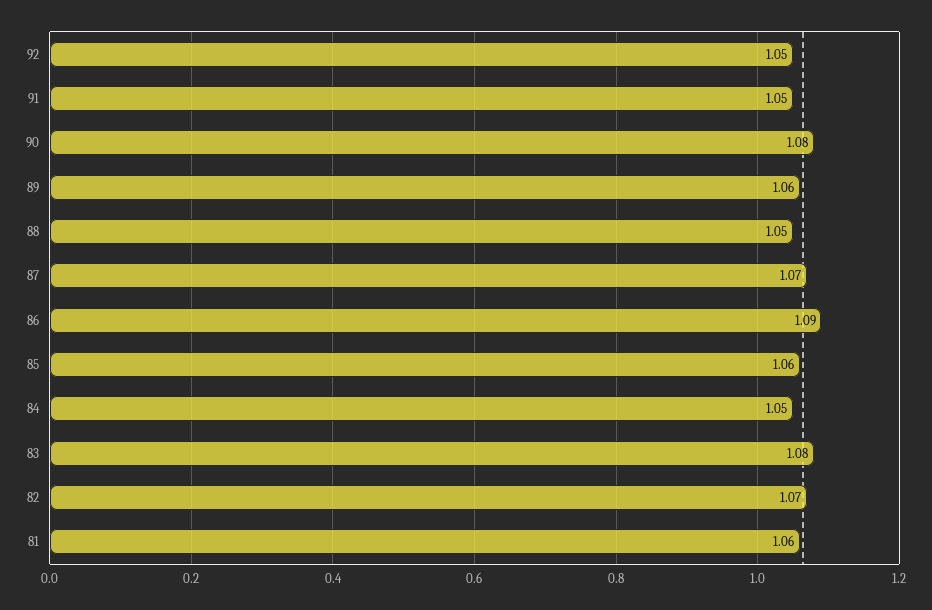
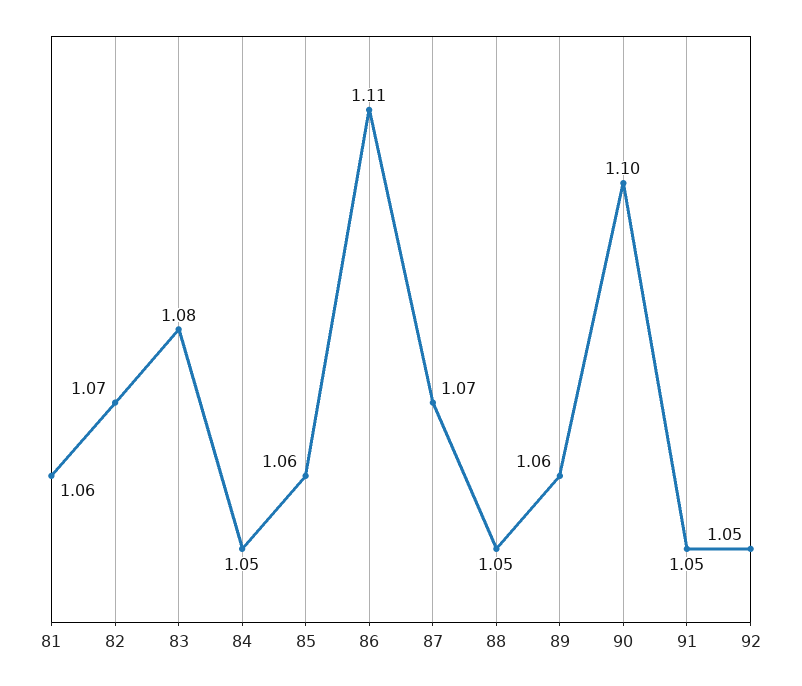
  {
    "92": 1.05,
    "91": 1.05,
-   "90": 1.08,
+   "90": 1.1,
    "89": 1.06,
    "88": 1.05,
    "87": 1.07,
-   "86": 1.09,
+   "86": 1.11,
    "85": 1.06,
    "84": 1.05,
    "83": 1.08,
    "82": 1.07,
    "81": 1.06
  }

